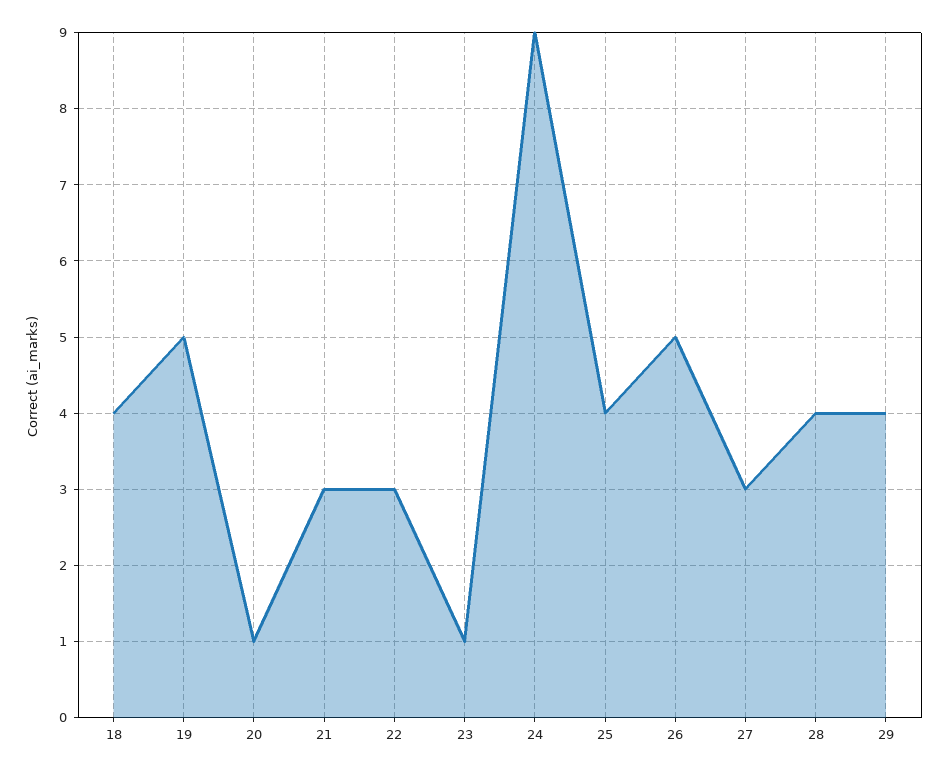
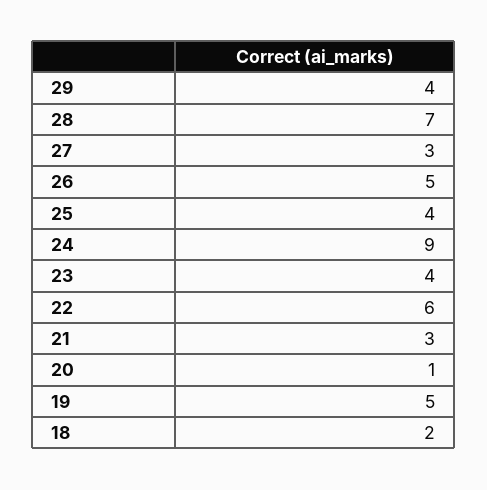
  {
-   "18": 4,
+   "18": 2,
    "19": 5,
    "20": 1,
    "21": 3,
-   "22": 3,
+   "22": 6,
-   "23": 1,
+   "23": 4,
    "24": 9,
    "25": 4,
    "26": 5,
    "27": 3,
-   "28": 4,
+   "28": 7,
    "29": 4
  }

